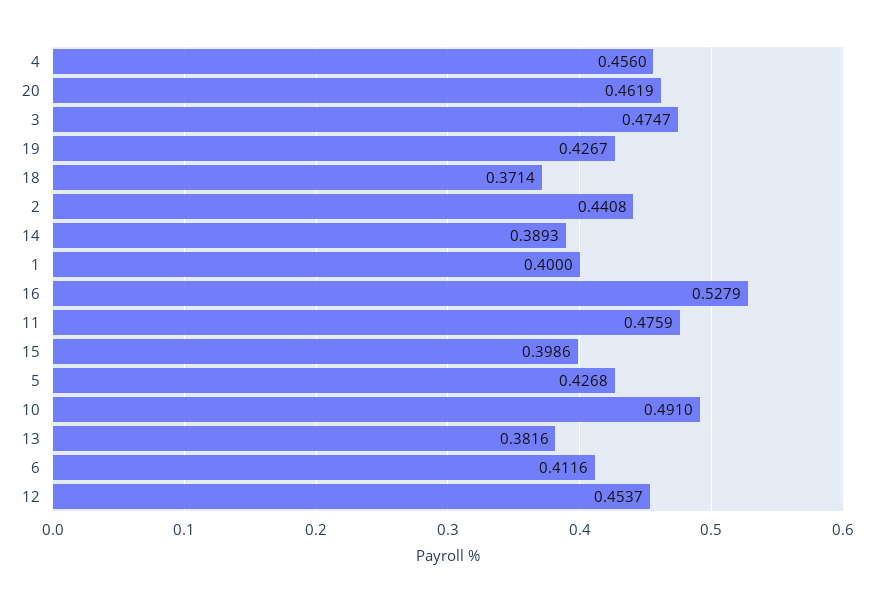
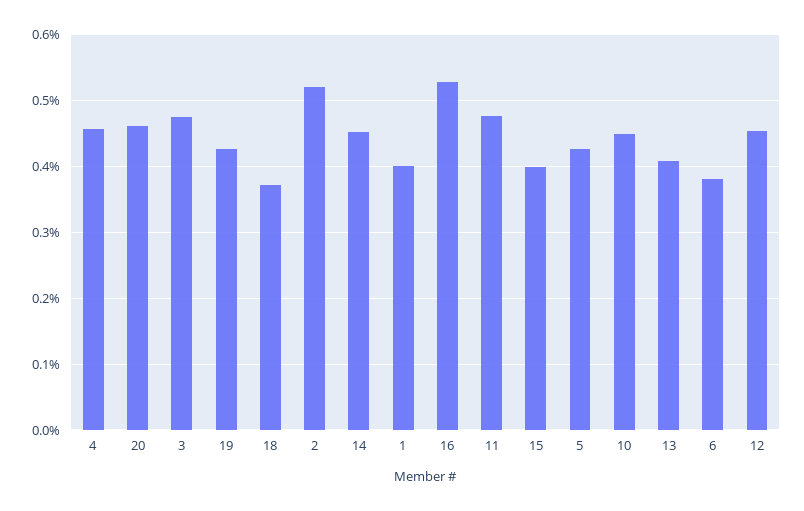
  {
    "4": 0.456,
    "20": 0.4619,
    "3": 0.4747,
    "19": 0.4267,
    "18": 0.3714,
-   "2": 0.4408,
+   "2": 0.52,
-   "14": 0.3893,
+   "14": 0.45,
    "1": 0.4,
    "16": 0.5279,
    "11": 0.4759,
    "15": 0.3986,
    "5": 0.4268,
-   "10": 0.491,
+   "10": 0.45,
-   "13": 0.3816,
+   "13": 0.41,
-   "6": 0.4116,
+   "6": 0.38,
    "12": 0.4537
  }

